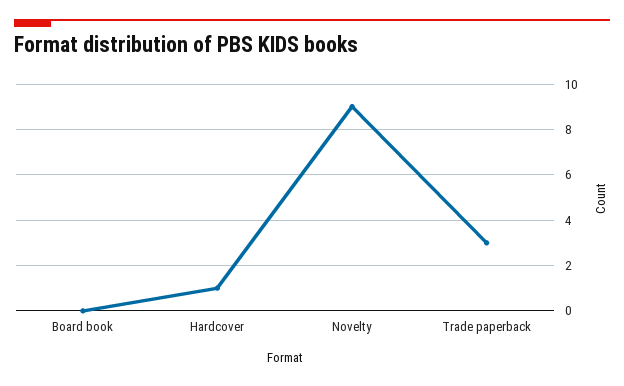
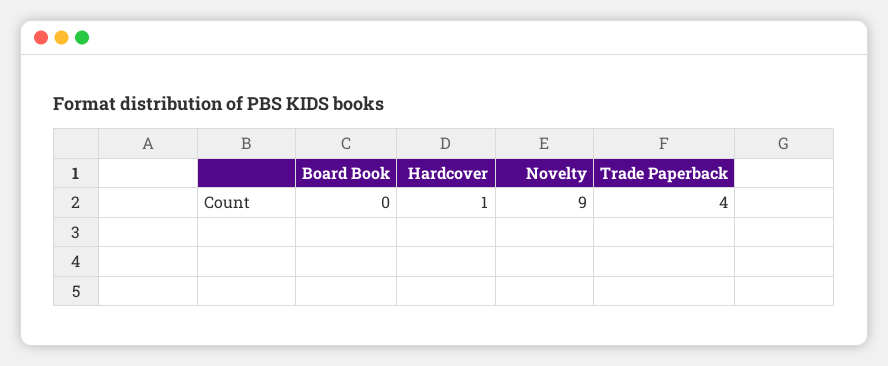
  {
    "Board book": 0,
    "Hardcover": 1,
    "Novelty": 9,
-   "Trade paperback": 3
+   "Trade paperback": 4
  }

